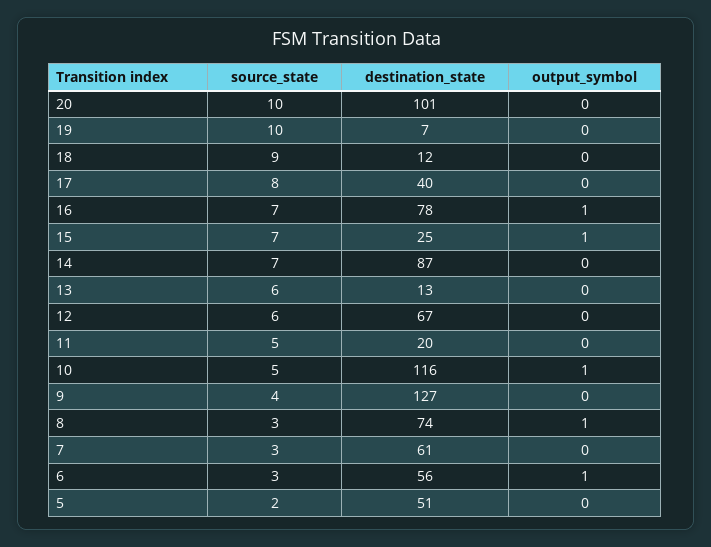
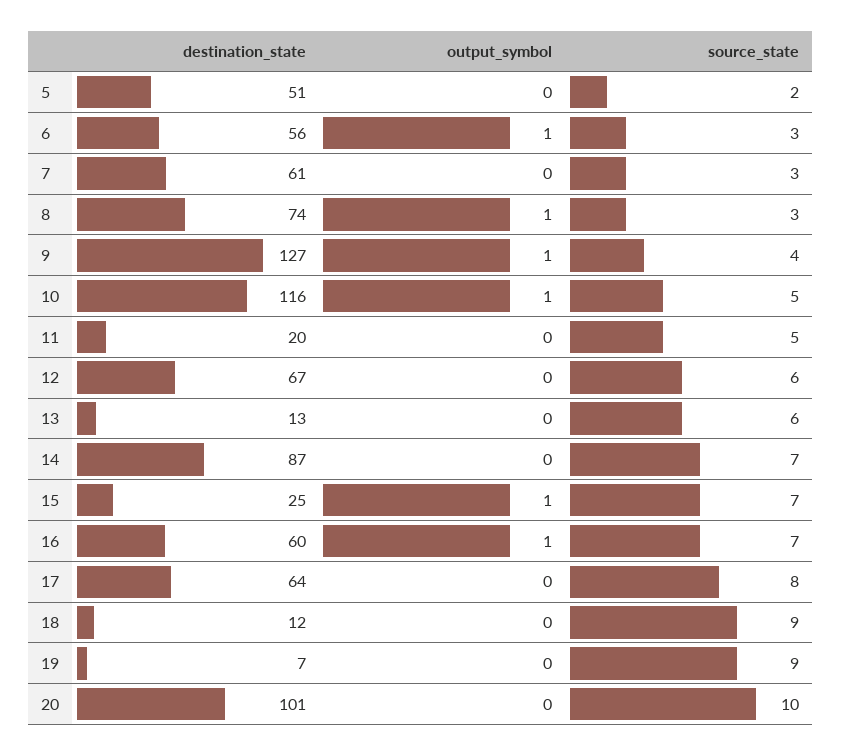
  {
    "source_state": {
      "20": 10,
-     "19": 10,
+     "19": 9,
      "18": 9,
      "17": 8,
      "16": 7,
      "15": 7,
      "14": 7,
      "13": 6,
      "12": 6,
      "11": 5,
      "10": 5,
      "9": 4,
      "8": 3,
      "7": 3,
      "6": 3,
      "5": 2
    },
    "destination_state": {
      "20": 101,
      "19": 7,
      "18": 12,
-     "17": 40,
+     "17": 64,
-     "16": 78,
+     "16": 60,
      "15": 25,
      "14": 87,
      "13": 13,
      "12": 67,
      "11": 20,
      "10": 116,
      "9": 127,
      "8": 74,
      "7": 61,
      "6": 56,
      "5": 51
    },
    "output_symbol": {
      "20": 0,
      "19": 0,
      "18": 0,
      "17": 0,
      "16": 1,
      "15": 1,
      "14": 0,
      "13": 0,
      "12": 0,
      "11": 0,
      "10": 1,
-     "9": 0,
+     "9": 1,
      "8": 1,
      "7": 0,
      "6": 1,
      "5": 0
    }
  }

